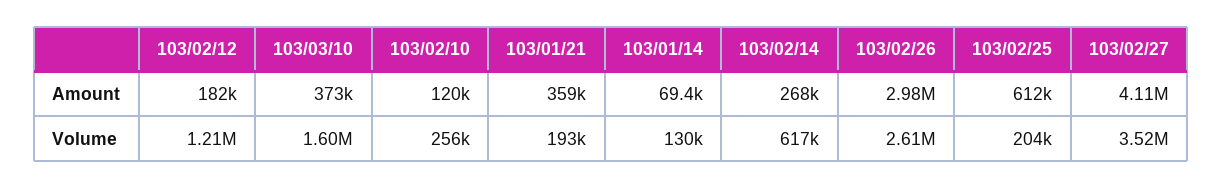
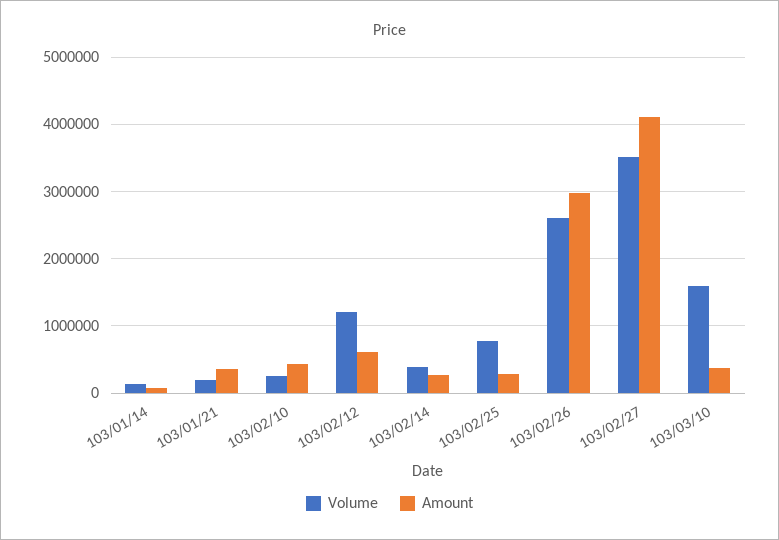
  {
    "Amount": {
-     "103/02/12": 182000,
+     "103/02/12": 600000,
      "103/03/10": 373000,
-     "103/02/10": 120000,
+     "103/02/10": 400000,
      "103/01/21": 359000,
      "103/01/14": 69400,
      "103/02/14": 268000,
      "103/02/26": 2980000,
-     "103/02/25": 612000,
+     "103/02/25": 300000,
      "103/02/27": 4110000
    },
    "Volume": {
      "103/02/12": 1210000,
      "103/03/10": 1600000,
      "103/02/10": 256000,
      "103/01/21": 193000,
      "103/01/14": 130000,
-     "103/02/14": 617000,
+     "103/02/14": 400000,
      "103/02/26": 2610000,
-     "103/02/25": 204000,
+     "103/02/25": 800000,
      "103/02/27": 3520000
    }
  }

